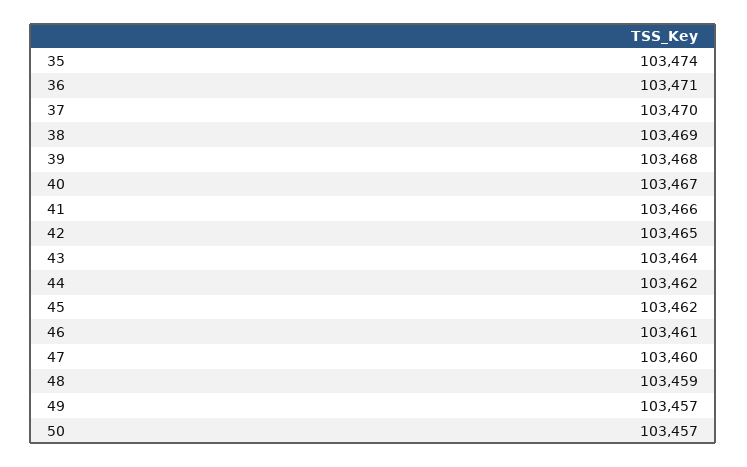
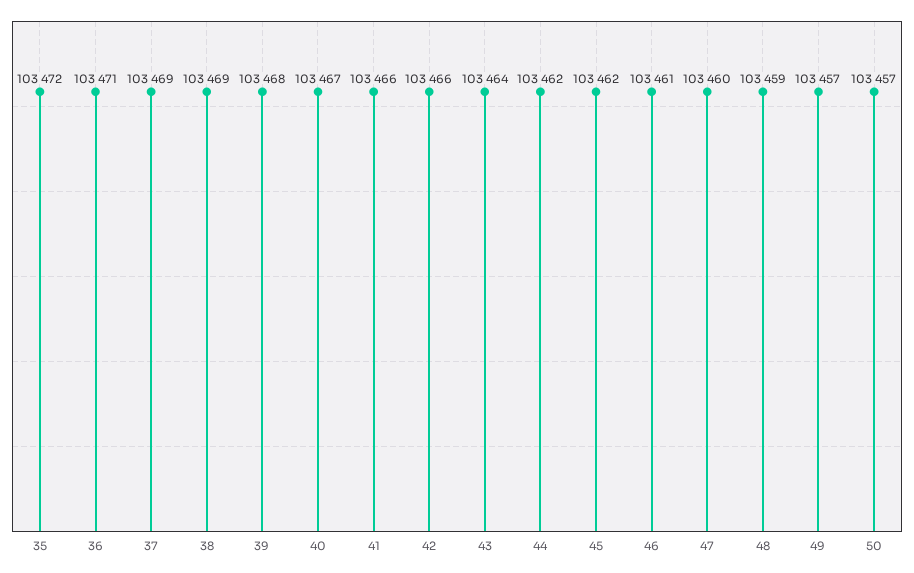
  {
-   "35": 103474,
+   "35": 103472,
    "36": 103471,
-   "37": 103470,
+   "37": 103469,
    "38": 103469,
    "39": 103468,
    "40": 103467,
    "41": 103466,
-   "42": 103465,
+   "42": 103466,
    "43": 103464,
    "44": 103462,
    "45": 103462,
    "46": 103461,
    "47": 103460,
    "48": 103459,
    "49": 103457,
    "50": 103457
  }

